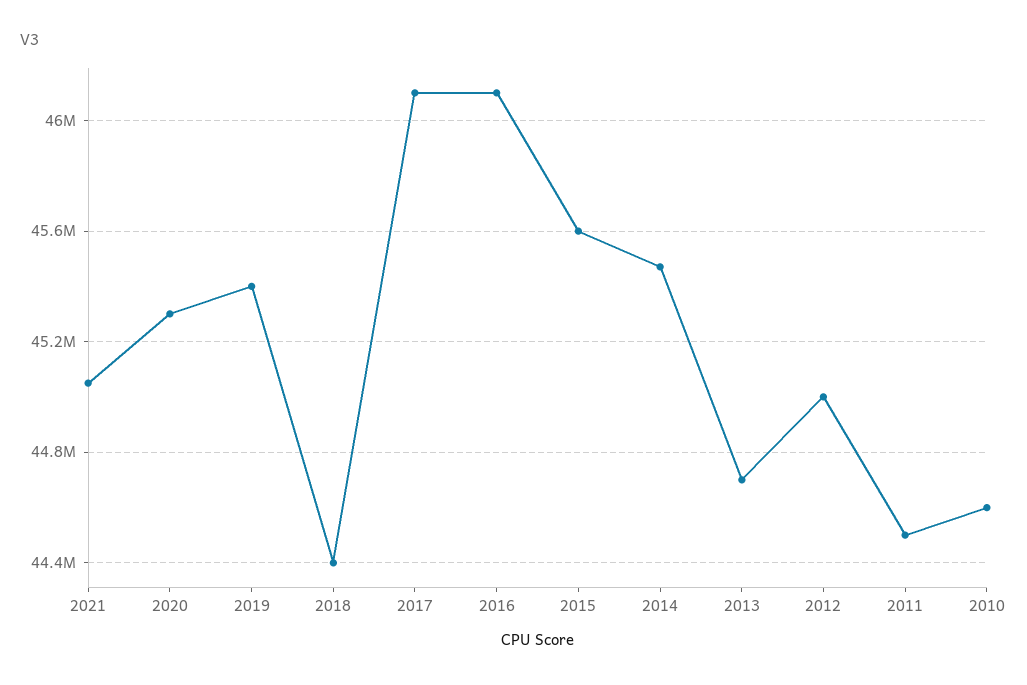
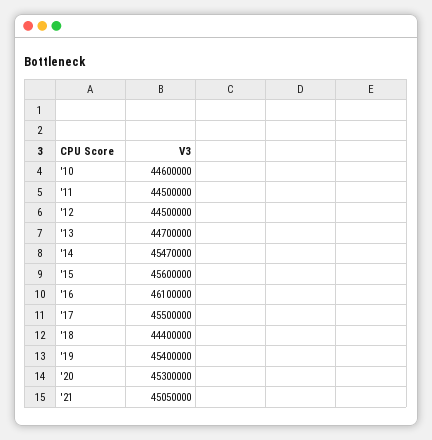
  {
    "2021": 45050000,
    "2020": 45300000,
    "2019": 45400000,
    "2018": 44400000,
-   "2017": 46100000,
+   "2017": 45500000,
    "2016": 46100000,
    "2015": 45600000,
    "2014": 45470000,
    "2013": 44700000,
-   "2012": 45000000,
+   "2012": 44500000,
    "2011": 44500000,
    "2010": 44600000
  }

